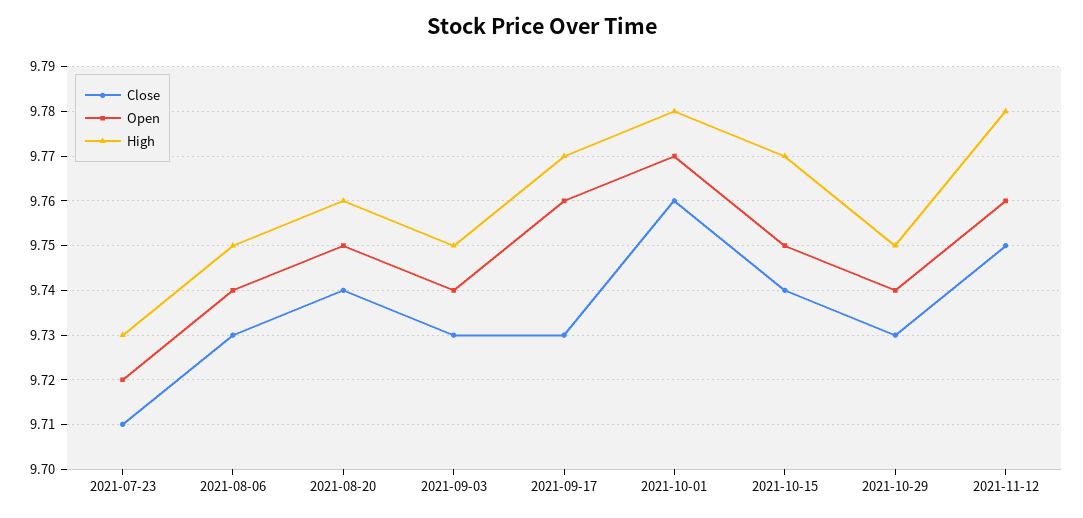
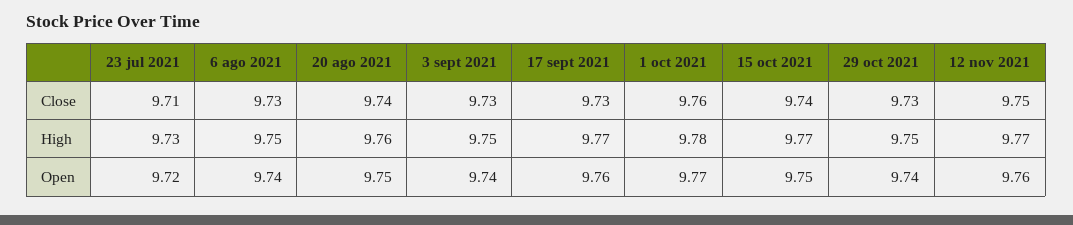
  {
    "Close": {
      "2021-07-23": 9.71,
      "2021-08-06": 9.73,
      "2021-08-20": 9.74,
      "2021-09-03": 9.73,
      "2021-09-17": 9.73,
      "2021-10-01": 9.76,
      "2021-10-15": 9.74,
      "2021-10-29": 9.73,
      "2021-11-12": 9.75
    },
    "Open": {
      "2021-07-23": 9.72,
      "2021-08-06": 9.74,
      "2021-08-20": 9.75,
      "2021-09-03": 9.74,
      "2021-09-17": 9.76,
      "2021-10-01": 9.77,
      "2021-10-15": 9.75,
      "2021-10-29": 9.74,
      "2021-11-12": 9.76
    },
    "High": {
      "2021-07-23": 9.73,
      "2021-08-06": 9.75,
      "2021-08-20": 9.76,
      "2021-09-03": 9.75,
      "2021-09-17": 9.77,
      "2021-10-01": 9.78,
      "2021-10-15": 9.77,
      "2021-10-29": 9.75,
-     "2021-11-12": 9.78
+     "2021-11-12": 9.77
    }
  }

